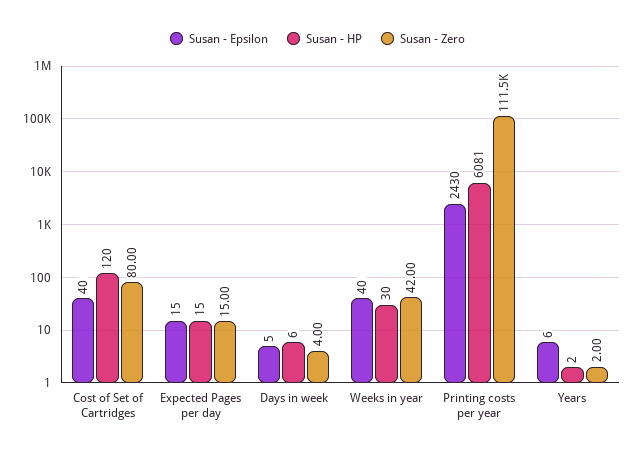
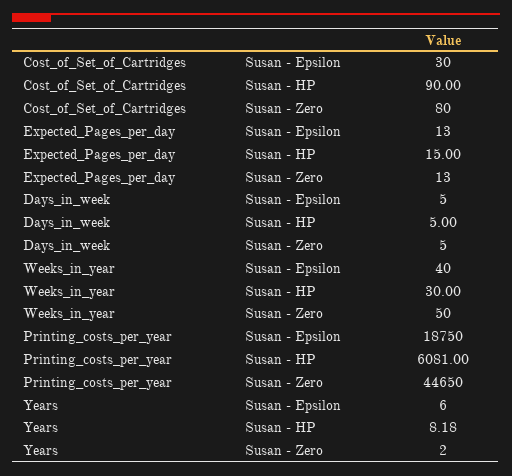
  {
    "Susan - Epsilon": {
-     "Cost of Set of Cartridges": 40,
+     "Cost of Set of Cartridges": 30,
-     "Expected Pages per day": 15,
+     "Expected Pages per day": 13,
      "Days in week": 5,
      "Weeks in year": 40,
-     "Printing costs per year": 2430,
+     "Printing costs per year": 18750,
      "Years": 6
    },
    "Susan - HP": {
-     "Cost of Set of Cartridges": 120,
+     "Cost of Set of Cartridges": 90,
      "Expected Pages per day": 15,
-     "Days in week": 6,
+     "Days in week": 5,
      "Weeks in year": 30,
      "Printing costs per year": 6081,
-     "Years": 2
+     "Years": 8.18
    },
    "Susan - Zero": {
      "Cost of Set of Cartridges": 80,
-     "Expected Pages per day": 15,
+     "Expected Pages per day": 13,
-     "Days in week": 4,
+     "Days in week": 5,
-     "Weeks in year": 42,
+     "Weeks in year": 50,
-     "Printing costs per year": 111500,
+     "Printing costs per year": 44650,
      "Years": 2
    }
  }

